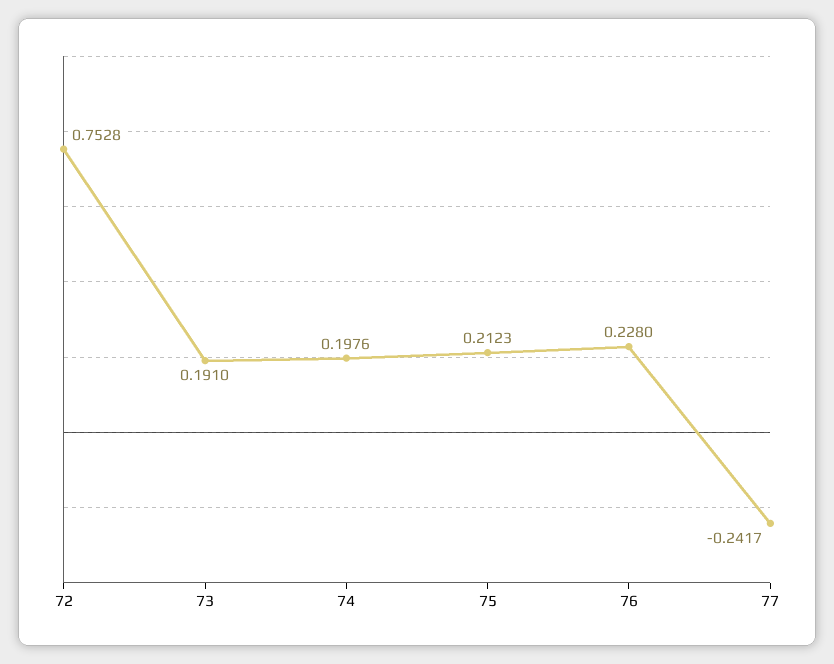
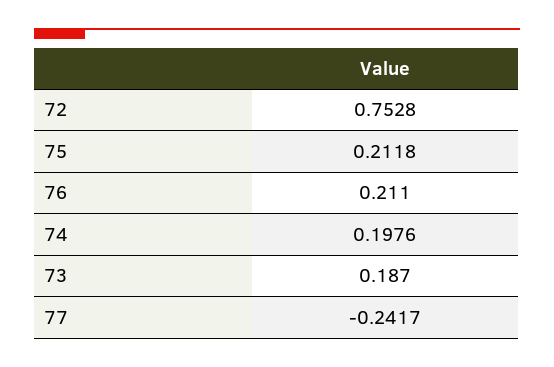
  {
    "72": 0.7528,
-   "73": 0.191,
+   "73": 0.187,
    "74": 0.1976,
-   "75": 0.2123,
+   "75": 0.2118,
-   "76": 0.228,
+   "76": 0.211,
    "77": -0.2417
  }

